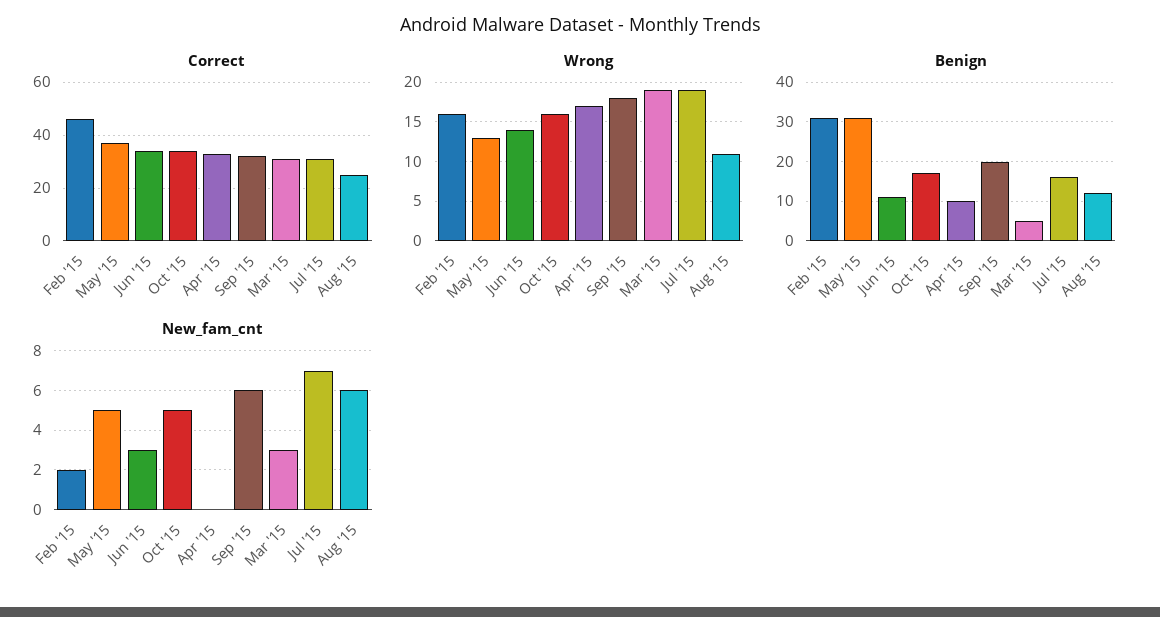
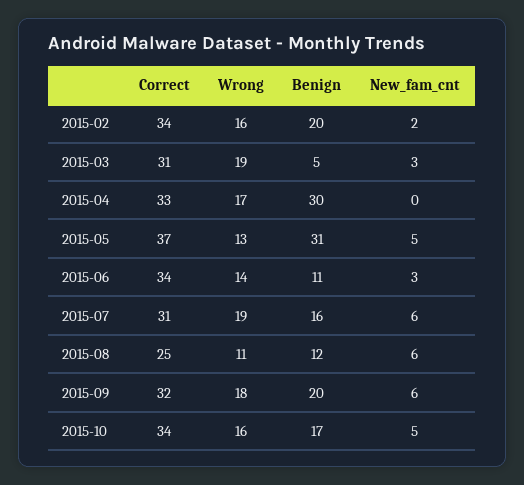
  {
    "Correct": {
-     "Feb '15": 45,
+     "Feb '15": 34,
      "May '15": 37,
      "Jun '15": 34,
      "Oct '15": 34,
      "Apr '15": 33,
      "Sep '15": 32,
      "Mar '15": 31,
      "Jul '15": 31,
      "Aug '15": 25
    },
    "Wrong": {
      "Feb '15": 16,
      "May '15": 13,
      "Jun '15": 14,
      "Oct '15": 16,
      "Apr '15": 17,
      "Sep '15": 18,
      "Mar '15": 19,
      "Jul '15": 19,
      "Aug '15": 11
    },
    "Benign": {
-     "Feb '15": 30,
+     "Feb '15": 20,
      "May '15": 31,
      "Jun '15": 11,
      "Oct '15": 17,
-     "Apr '15": 10,
+     "Apr '15": 30,
      "Sep '15": 20,
      "Mar '15": 5,
      "Jul '15": 16,
      "Aug '15": 12
    },
    "New_fam_cnt": {
      "Feb '15": 2,
      "May '15": 5,
      "Jun '15": 3,
      "Oct '15": 5,
      "Apr '15": 0,
      "Sep '15": 6,
      "Mar '15": 3,
-     "Jul '15": 7,
+     "Jul '15": 6,
      "Aug '15": 6
    }
  }

